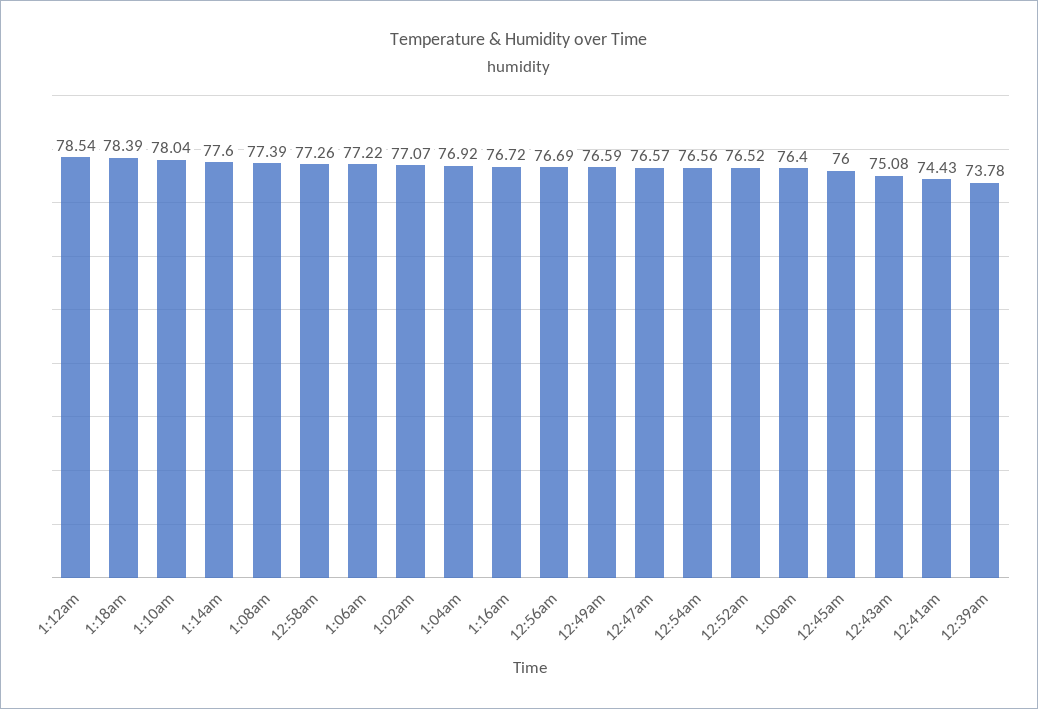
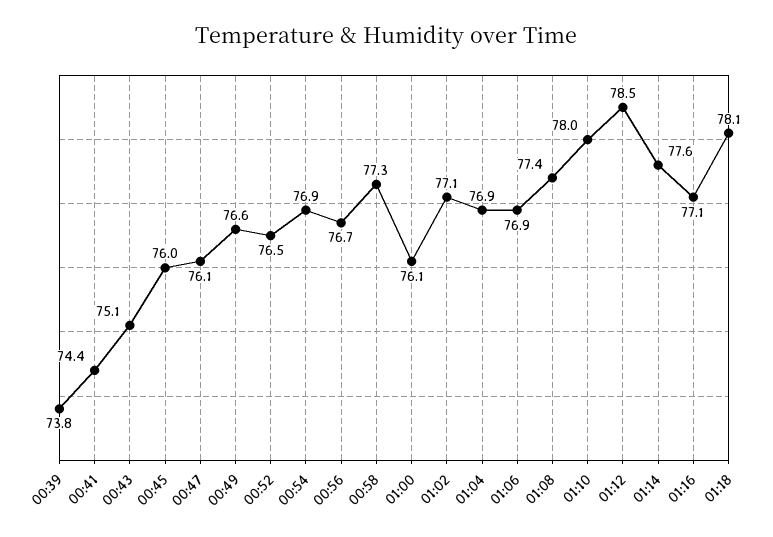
  {
    "1:12am": 78.54,
-   "1:18am": 78.39,
+   "1:18am": 78.1,
    "1:10am": 78.04,
    "1:14am": 77.6,
    "1:08am": 77.39,
    "12:58am": 77.26,
-   "1:06am": 77.22,
+   "1:06am": 76.9,
    "1:02am": 77.07,
    "1:04am": 76.92,
-   "1:16am": 76.72,
+   "1:16am": 77.1,
    "12:56am": 76.69,
    "12:49am": 76.59,
-   "12:47am": 76.57,
+   "12:47am": 76.1,
-   "12:54am": 76.56,
+   "12:54am": 76.9,
    "12:52am": 76.52,
-   "1:00am": 76.4,
+   "1:00am": 76.1,
    "12:45am": 76,
    "12:43am": 75.08,
    "12:41am": 74.43,
    "12:39am": 73.78
  }

